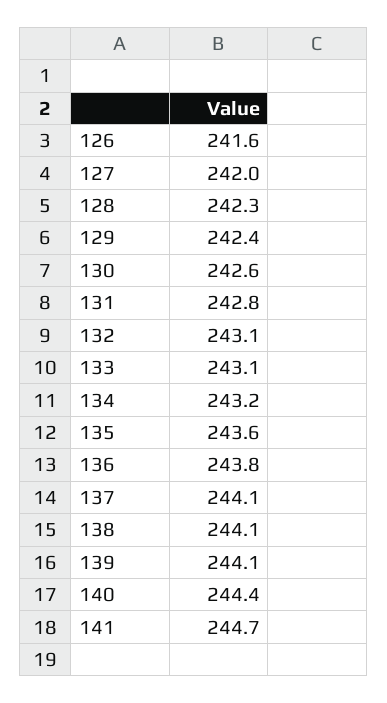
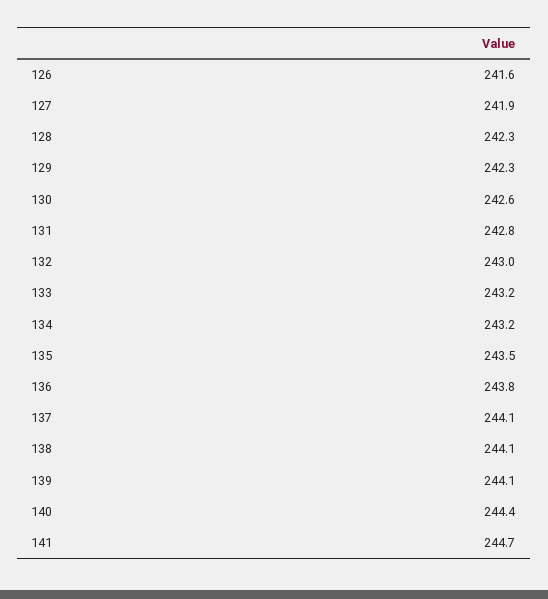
  {
    "126": 241.6,
-   "127": 242,
+   "127": 241.9,
    "128": 242.3,
-   "129": 242.4,
+   "129": 242.3,
    "130": 242.6,
    "131": 242.8,
-   "132": 243.1,
+   "132": 243,
-   "133": 243.1,
+   "133": 243.2,
    "134": 243.2,
-   "135": 243.6,
+   "135": 243.5,
    "136": 243.8,
    "137": 244.1,
    "138": 244.1,
    "139": 244.1,
    "140": 244.4,
    "141": 244.7
  }

